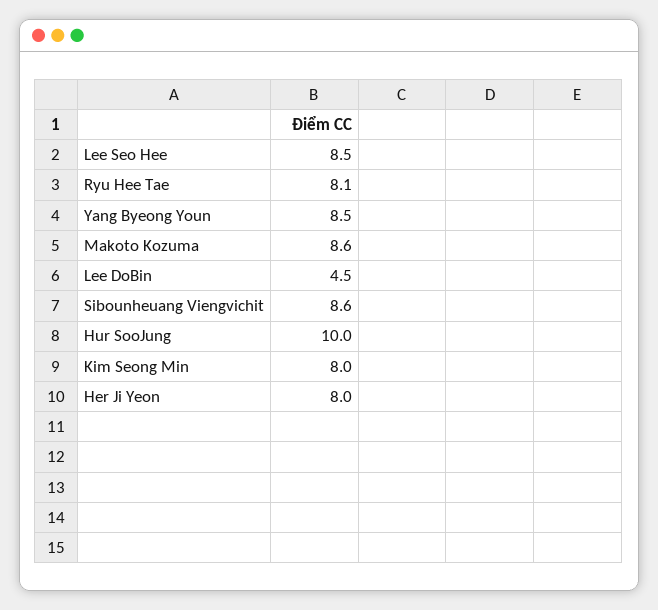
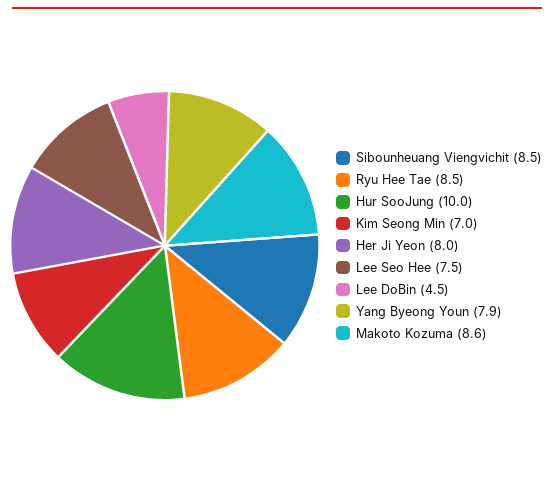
  {
-   "Lee Seo Hee": 8.5,
+   "Lee Seo Hee": 7.5,
-   "Ryu Hee Tae": 8.1,
+   "Ryu Hee Tae": 8.5,
-   "Yang Byeong Youn": 8.5,
+   "Yang Byeong Youn": 7.9,
    "Makoto Kozuma": 8.6,
    "Lee DoBin": 4.5,
-   "Sibounheuang Viengvichit": 8.6,
+   "Sibounheuang Viengvichit": 8.5,
    "Hur SooJung": 10,
-   "Kim Seong Min": 8,
+   "Kim Seong Min": 7,
    "Her Ji Yeon": 8
  }

